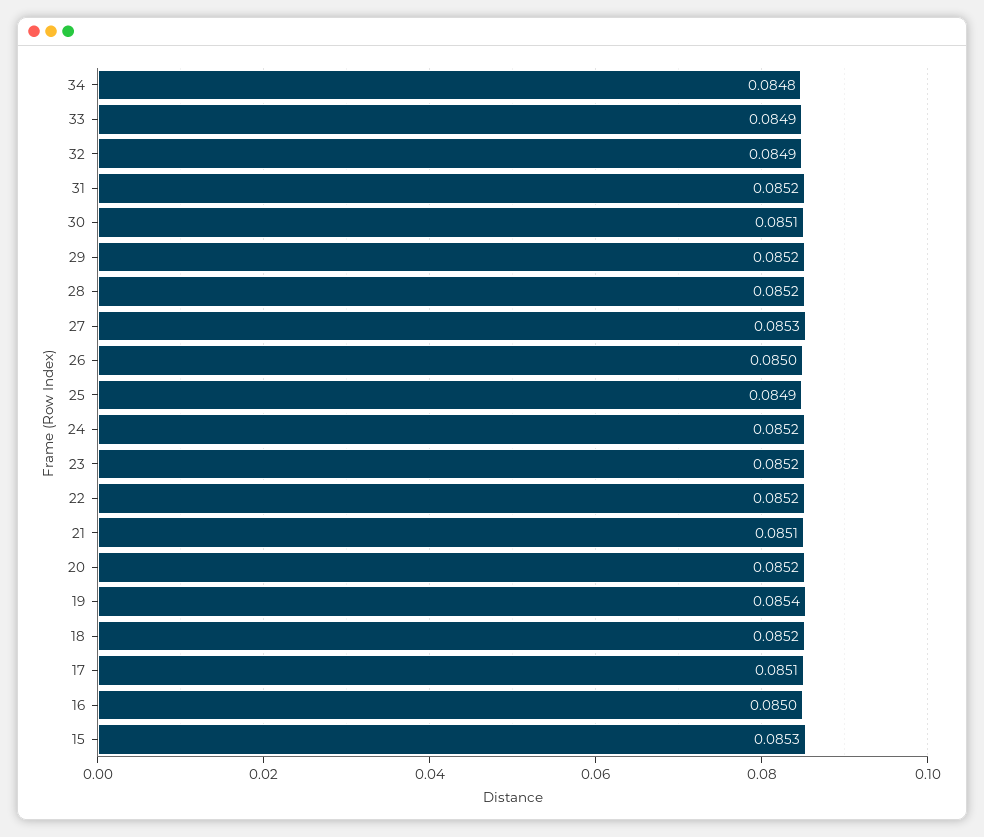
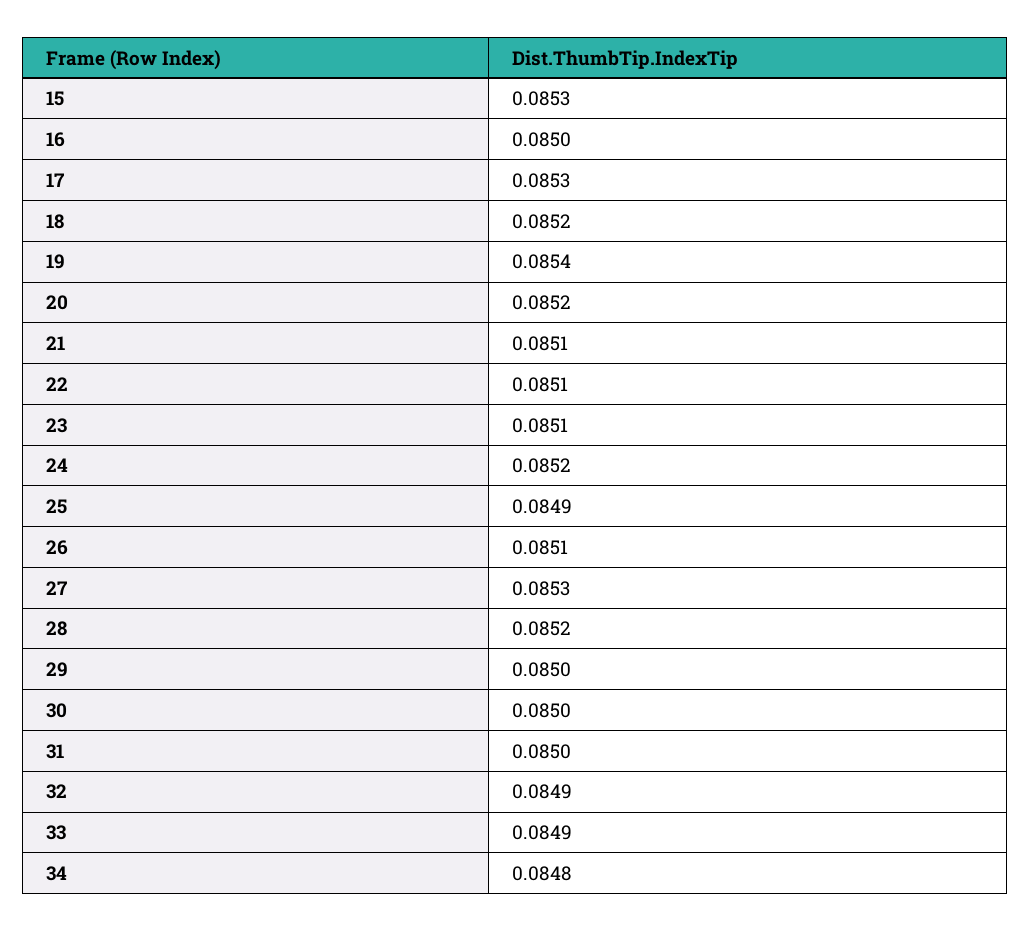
  {
    "34": 0.0848,
    "33": 0.0849,
    "32": 0.0849,
-   "31": 0.0852,
+   "31": 0.085,
-   "30": 0.0851,
+   "30": 0.085,
-   "29": 0.0852,
+   "29": 0.085,
    "28": 0.0852,
    "27": 0.0853,
-   "26": 0.085,
+   "26": 0.0851,
    "25": 0.0849,
    "24": 0.0852,
-   "23": 0.0852,
+   "23": 0.0851,
-   "22": 0.0852,
+   "22": 0.0851,
    "21": 0.0851,
    "20": 0.0852,
    "19": 0.0854,
    "18": 0.0852,
-   "17": 0.0851,
+   "17": 0.0853,
    "16": 0.085,
    "15": 0.0853
  }

